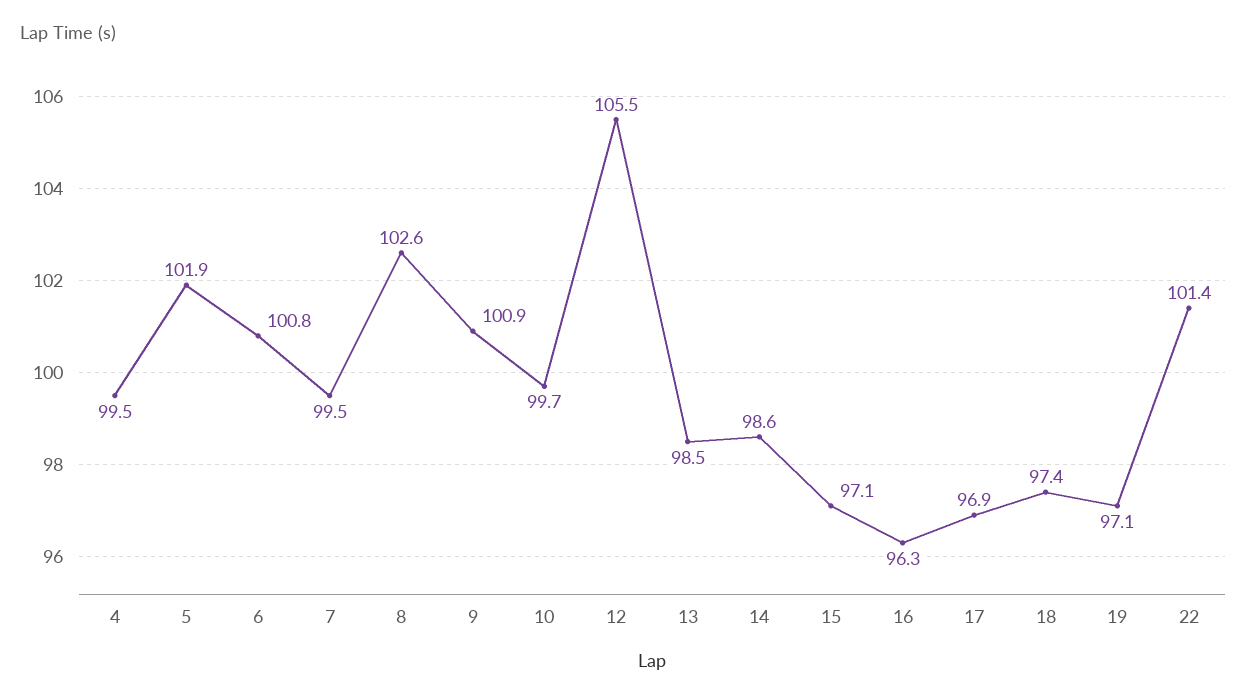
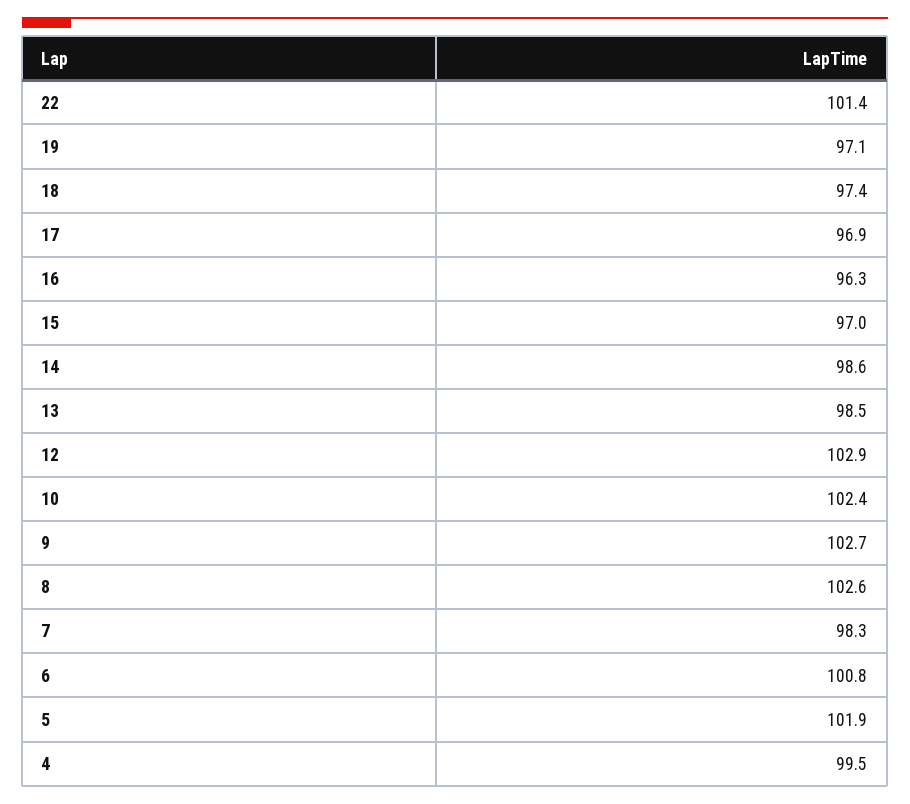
  {
    "4": 99.5,
    "5": 101.9,
    "6": 100.8,
-   "7": 99.5,
+   "7": 98.3,
    "8": 102.6,
-   "9": 100.9,
+   "9": 102.7,
-   "10": 99.7,
+   "10": 102.4,
-   "12": 105.5,
+   "12": 102.9,
    "13": 98.5,
    "14": 98.6,
-   "15": 97.1,
+   "15": 97,
    "16": 96.3,
    "17": 96.9,
    "18": 97.4,
    "19": 97.1,
    "22": 101.4
  }

